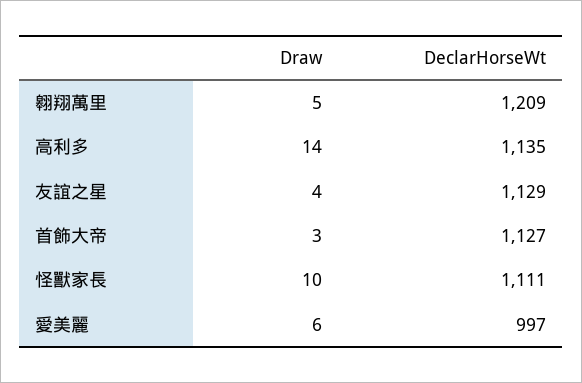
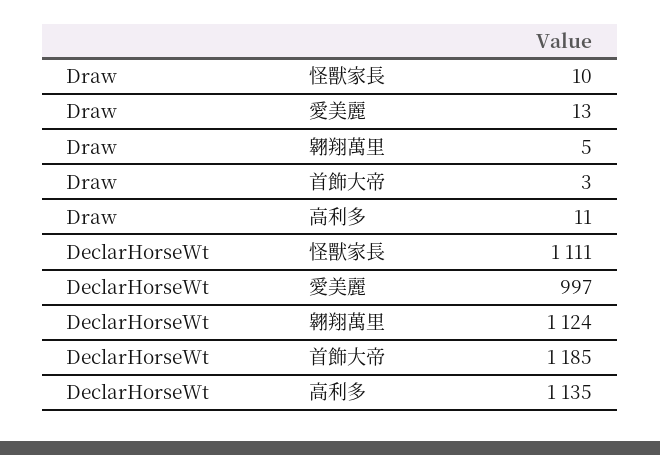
  {
    "Draw": {
      "翱翔萬里": 5,
-     "高利多": 14,
+     "高利多": 11,
-     "友誼之星": 4,
      "首飾大帝": 3,
      "怪獸家長": 10,
-     "愛美麗": 6
+     "愛美麗": 13
    },
    "DeclarHorseWt": {
-     "翱翔萬里": 1209,
+     "翱翔萬里": 1124,
      "高利多": 1135,
-     "友誼之星": 1129,
-     "首飾大帝": 1127,
+     "首飾大帝": 1185,
      "怪獸家長": 1111,
      "愛美麗": 997
    }
  }

